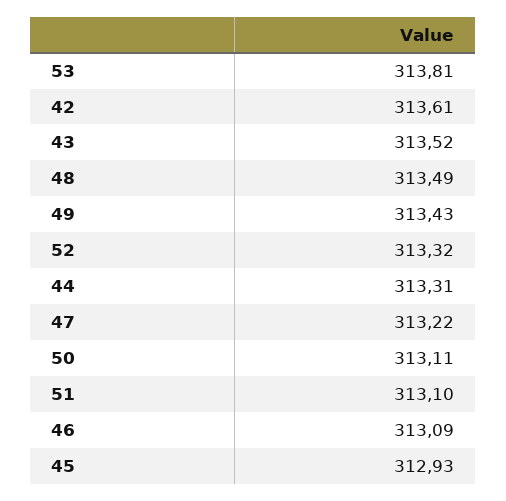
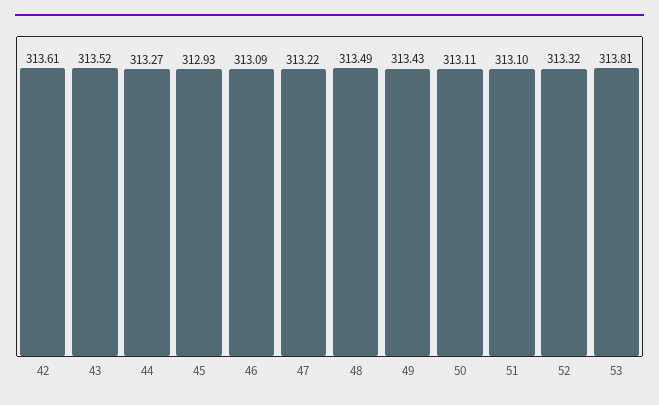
  {
    "53": 313.81,
    "42": 313.61,
    "43": 313.52,
    "48": 313.49,
    "49": 313.43,
    "52": 313.32,
-   "44": 313.31,
+   "44": 313.27,
    "47": 313.22,
    "50": 313.11,
    "51": 313.1,
    "46": 313.09,
    "45": 312.93
  }

